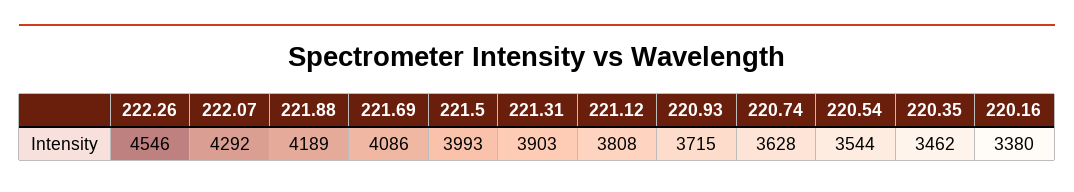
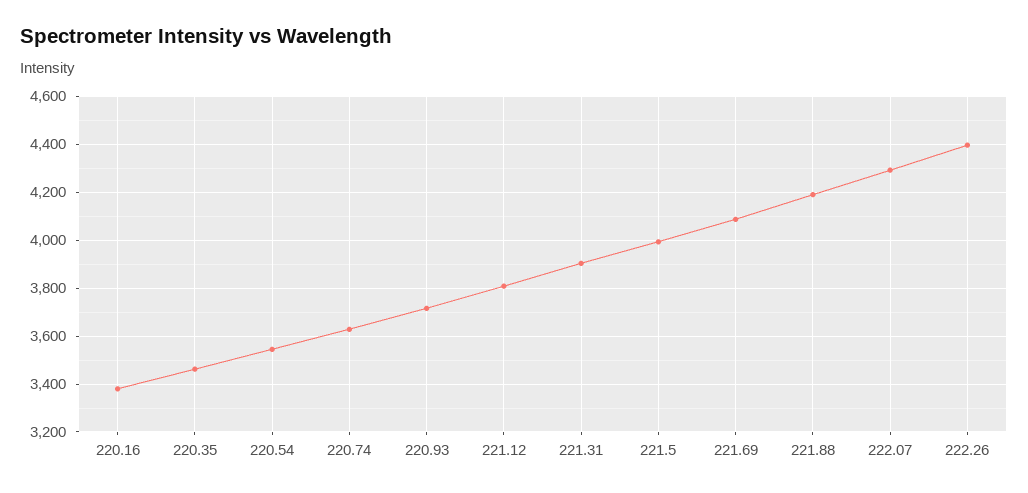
  {
-   "222.26": 4546,
+   "222.26": 4400,
    "222.07": 4292,
    "221.88": 4189,
    "221.69": 4086,
    "221.5": 3993,
    "221.31": 3903,
    "221.12": 3808,
    "220.93": 3715,
    "220.74": 3628,
    "220.54": 3544,
    "220.35": 3462,
    "220.16": 3380
  }

